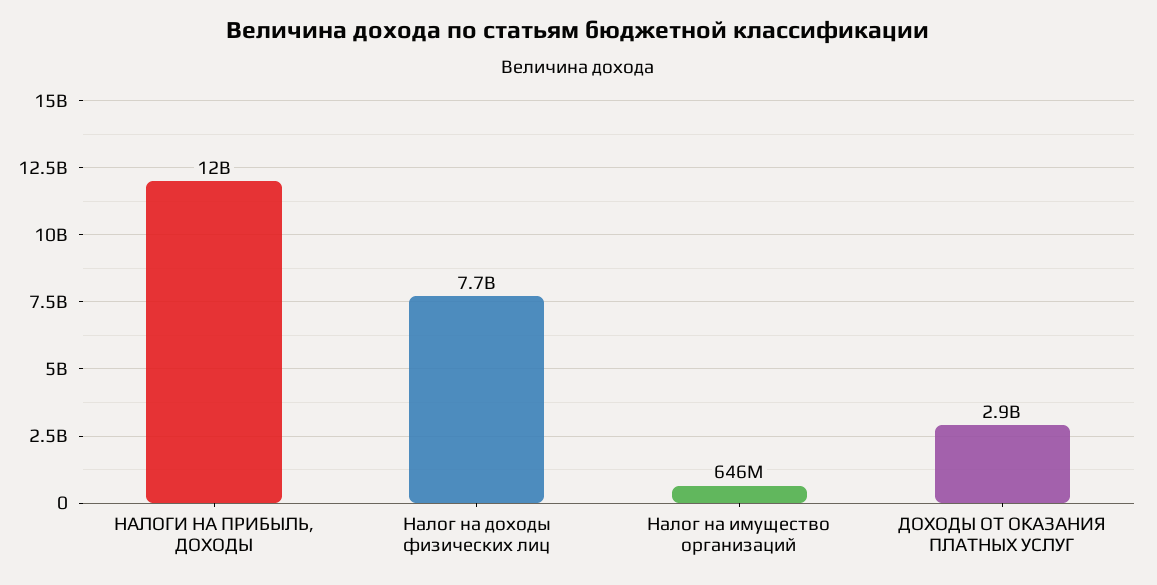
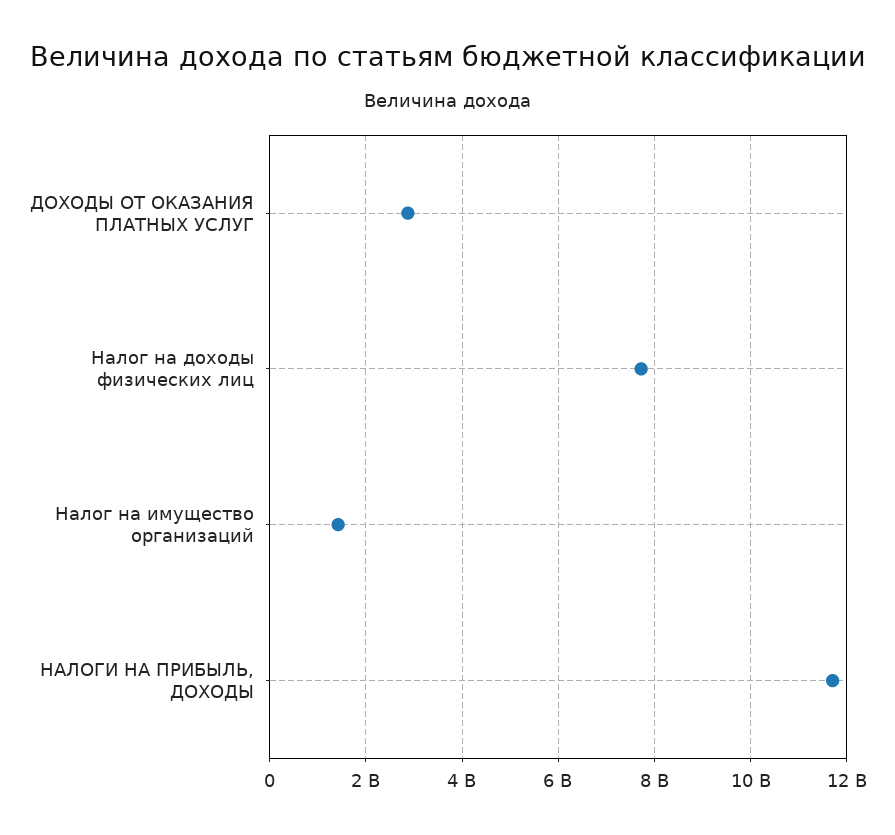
  {
    "НАЛОГИ НА ПРИБЫЛЬ, ДОХОДЫ": 12000000000,
    "Налог на доходы физических лиц": 7700000000,
-   "Налог на имущество организаций": 646000000,
+   "Налог на имущество организаций": 1400000000,
    "ДОХОДЫ ОТ ОКАЗАНИЯ ПЛАТНЫХ УСЛУГ": 2900000000
  }

